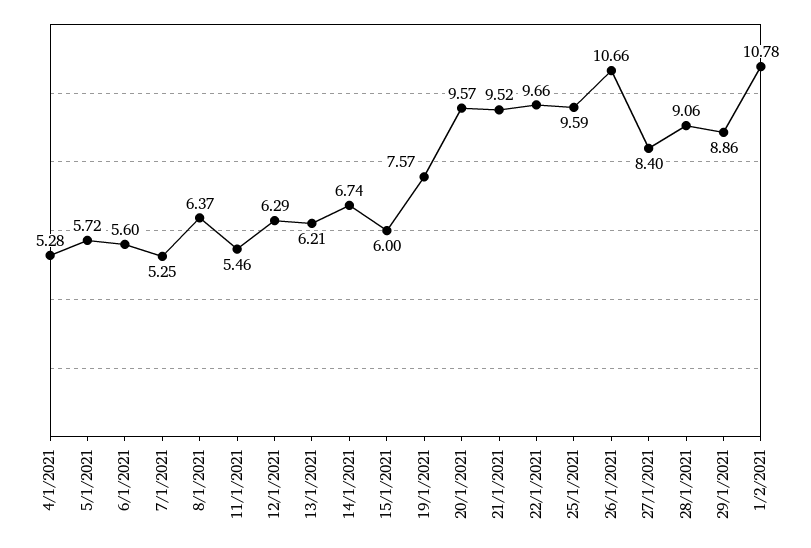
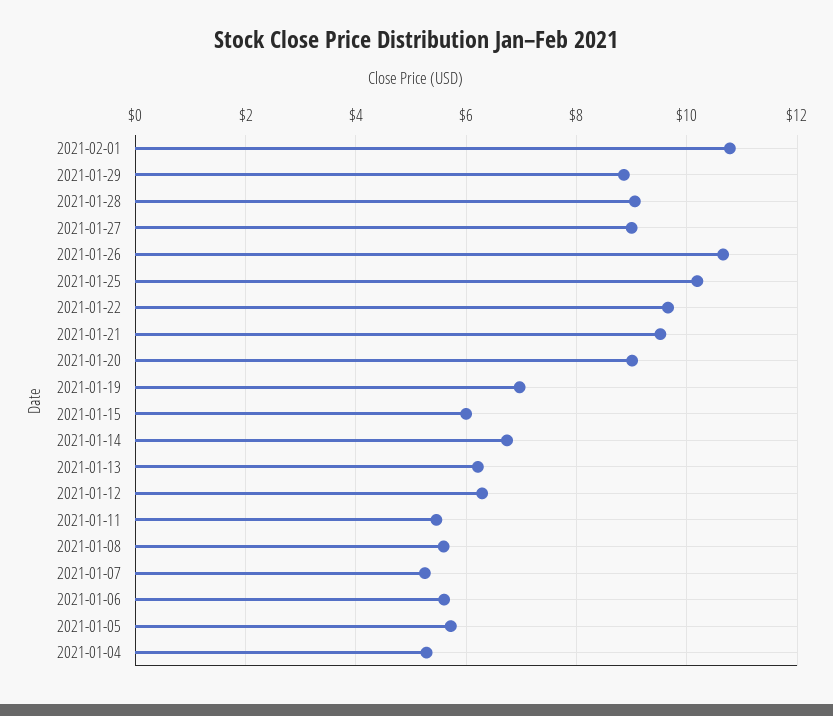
  {
    "4/1/2021": 5.28,
    "5/1/2021": 5.72,
    "6/1/2021": 5.6,
    "7/1/2021": 5.25,
-   "8/1/2021": 6.37,
+   "8/1/2021": 5.6,
    "11/1/2021": 5.46,
    "12/1/2021": 6.29,
    "13/1/2021": 6.21,
    "14/1/2021": 6.74,
    "15/1/2021": 6,
-   "19/1/2021": 7.57,
+   "19/1/2021": 7,
-   "20/1/2021": 9.57,
+   "20/1/2021": 9,
    "21/1/2021": 9.52,
    "22/1/2021": 9.66,
-   "25/1/2021": 9.59,
+   "25/1/2021": 10.2,
    "26/1/2021": 10.66,
-   "27/1/2021": 8.4,
+   "27/1/2021": 9,
    "28/1/2021": 9.06,
    "29/1/2021": 8.86,
    "1/2/2021": 10.78
  }

